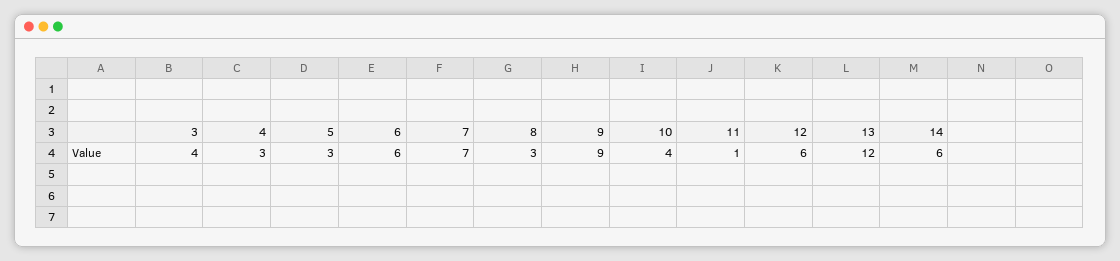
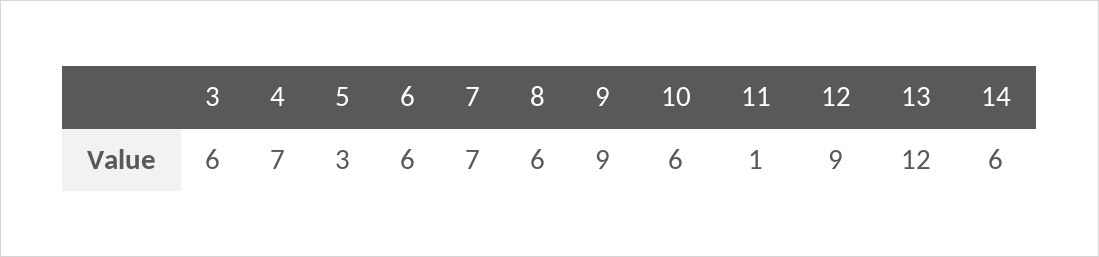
  {
-   "3": 4,
+   "3": 6,
-   "4": 3,
+   "4": 7,
    "5": 3,
    "6": 6,
    "7": 7,
-   "8": 3,
+   "8": 6,
    "9": 9,
-   "10": 4,
+   "10": 6,
    "11": 1,
-   "12": 6,
+   "12": 9,
    "13": 12,
    "14": 6
  }

